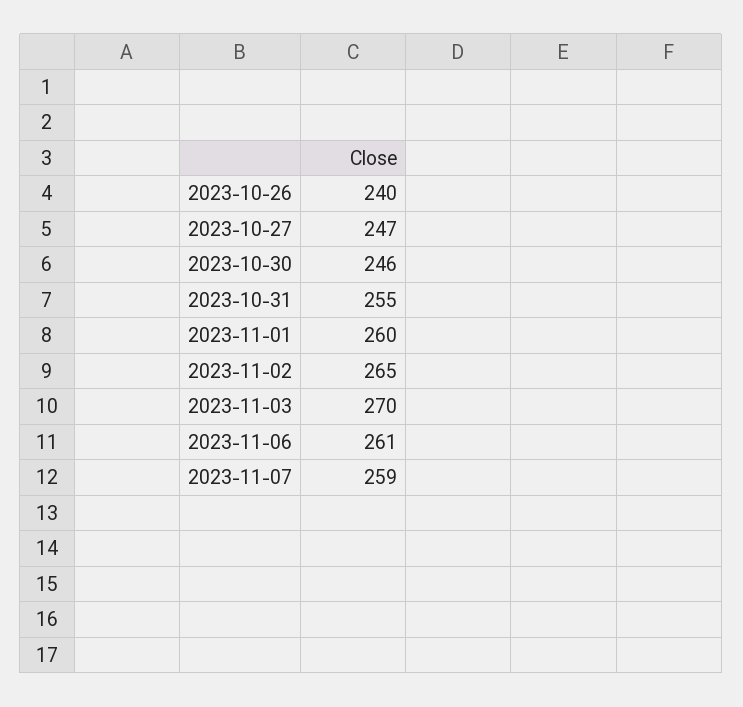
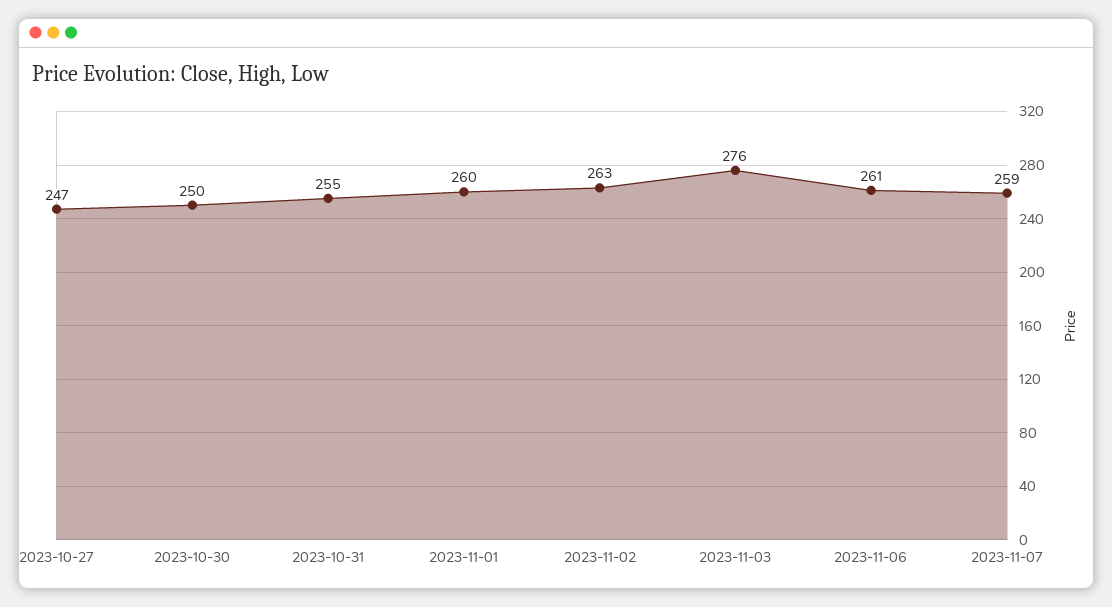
  {
-   "2023-10-26": 240,
    "2023-10-27": 247,
-   "2023-10-30": 246,
+   "2023-10-30": 250,
    "2023-10-31": 255,
    "2023-11-01": 260,
-   "2023-11-02": 265,
+   "2023-11-02": 263,
-   "2023-11-03": 270,
+   "2023-11-03": 276,
    "2023-11-06": 261,
    "2023-11-07": 259
  }

